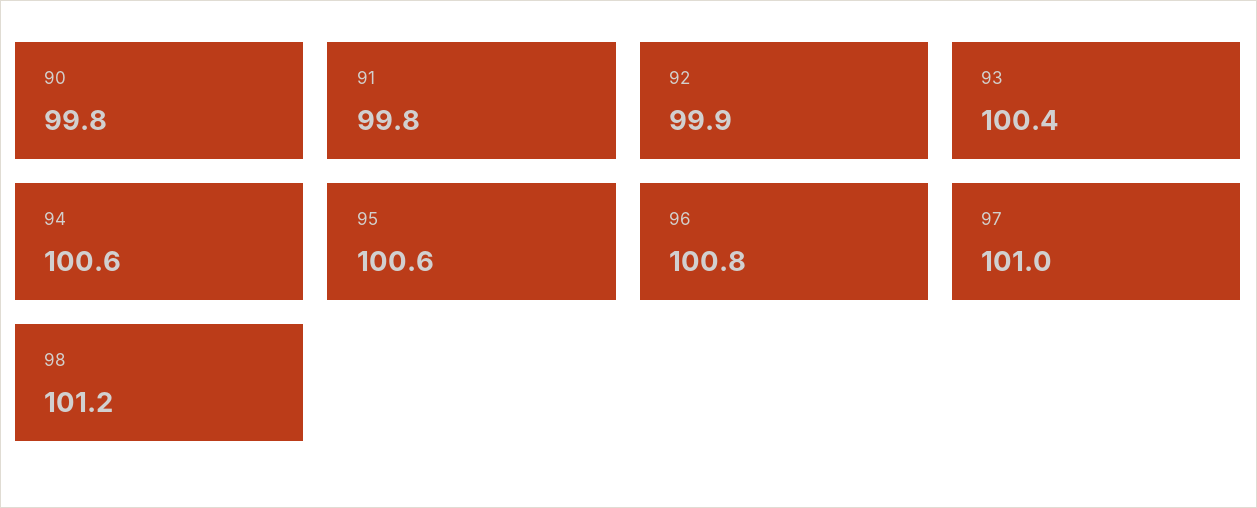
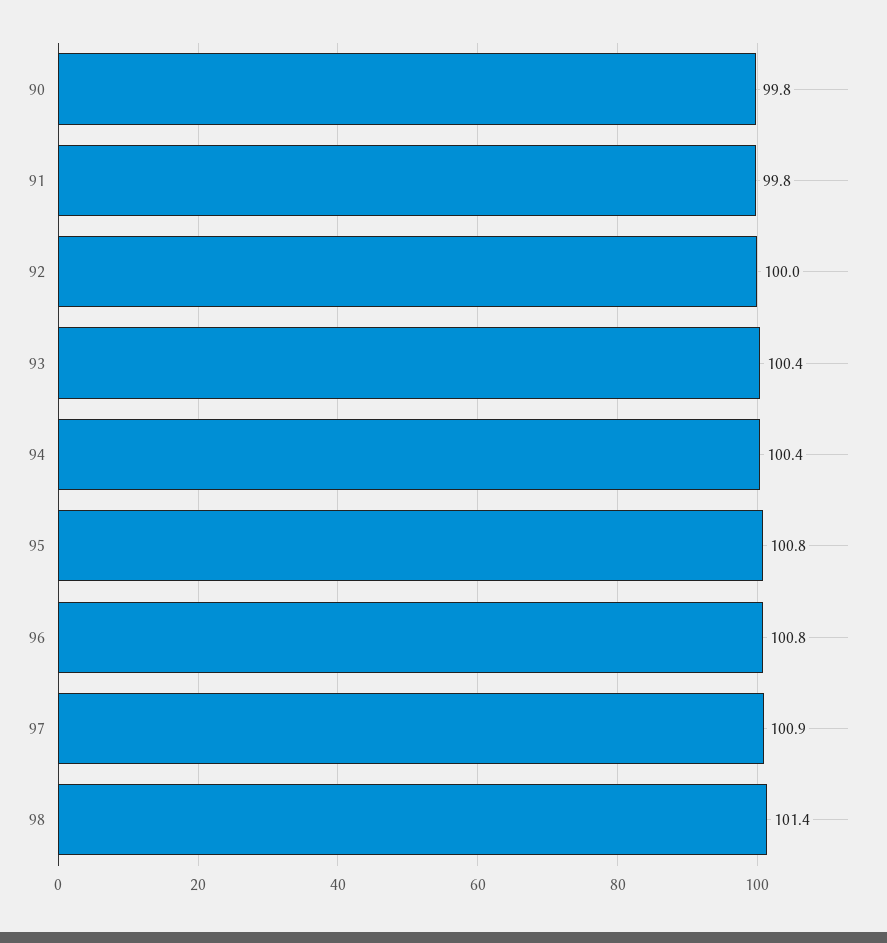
  {
    "90": 99.8,
    "91": 99.8,
-   "92": 99.9,
+   "92": 100,
    "93": 100.4,
-   "94": 100.6,
+   "94": 100.4,
-   "95": 100.6,
+   "95": 100.8,
    "96": 100.8,
-   "97": 101,
+   "97": 100.9,
-   "98": 101.2
+   "98": 101.4
  }

